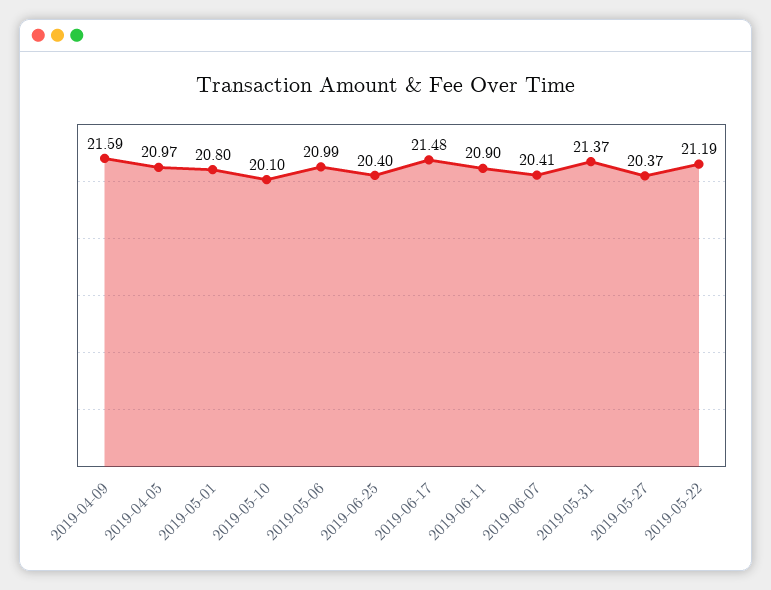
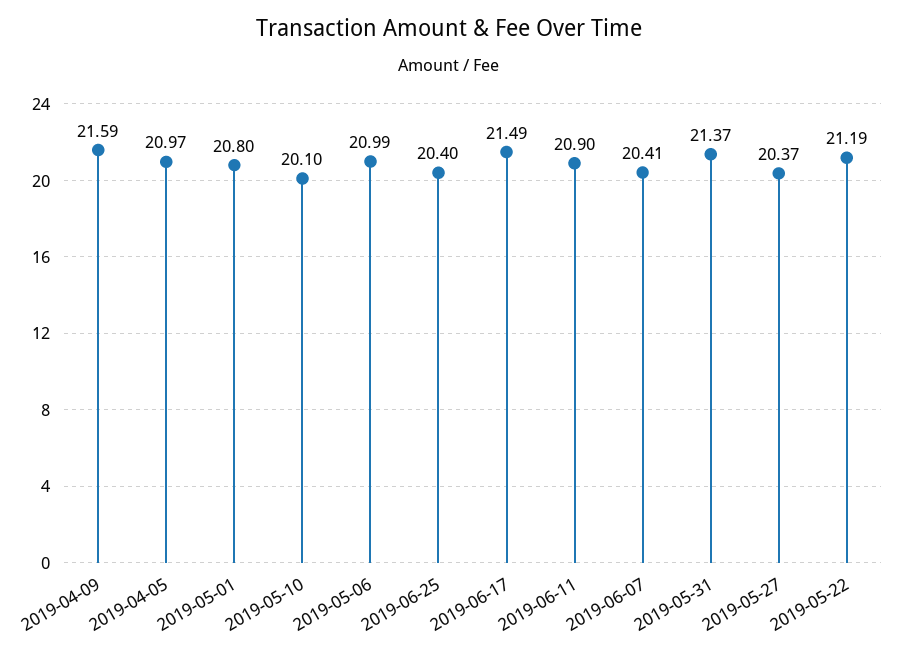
  {
    "2019-04-09": 21.59,
    "2019-04-05": 20.97,
    "2019-05-01": 20.8,
    "2019-05-10": 20.1,
    "2019-05-06": 20.99,
    "2019-06-25": 20.4,
-   "2019-06-17": 21.48,
+   "2019-06-17": 21.49,
    "2019-06-11": 20.9,
    "2019-06-07": 20.41,
    "2019-05-31": 21.37,
    "2019-05-27": 20.37,
    "2019-05-22": 21.19
  }

